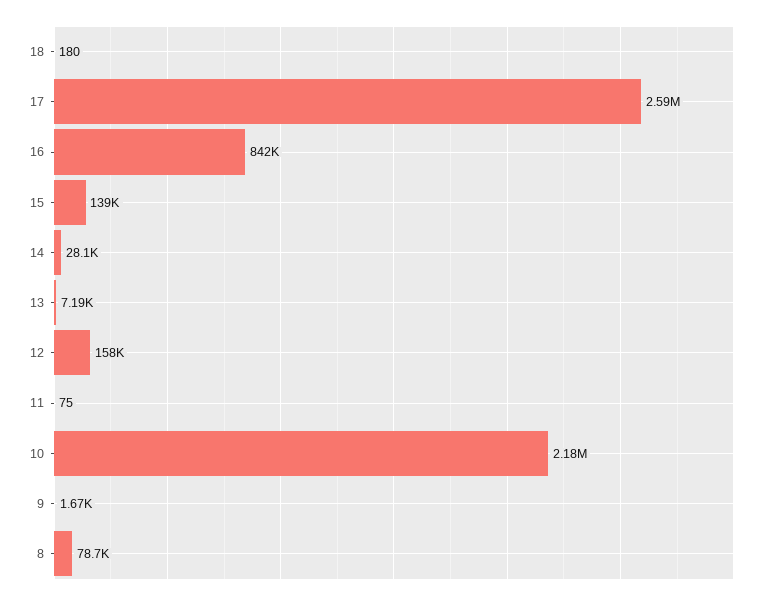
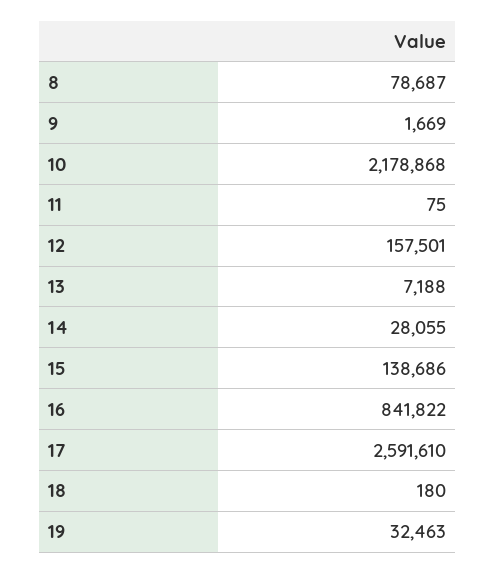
  {
    "18": 180,
    "17": 2591610,
    "16": 841822,
    "15": 138686,
    "14": 28055,
    "13": 7188,
    "12": 157501,
    "11": 75,
    "10": 2178868,
    "9": 1669,
-   "8": 78687
+   "8": 78687,
+   "19": 32463
  }

